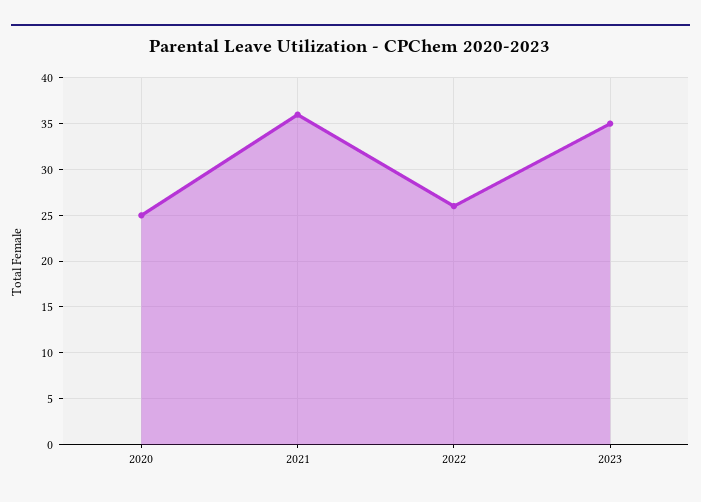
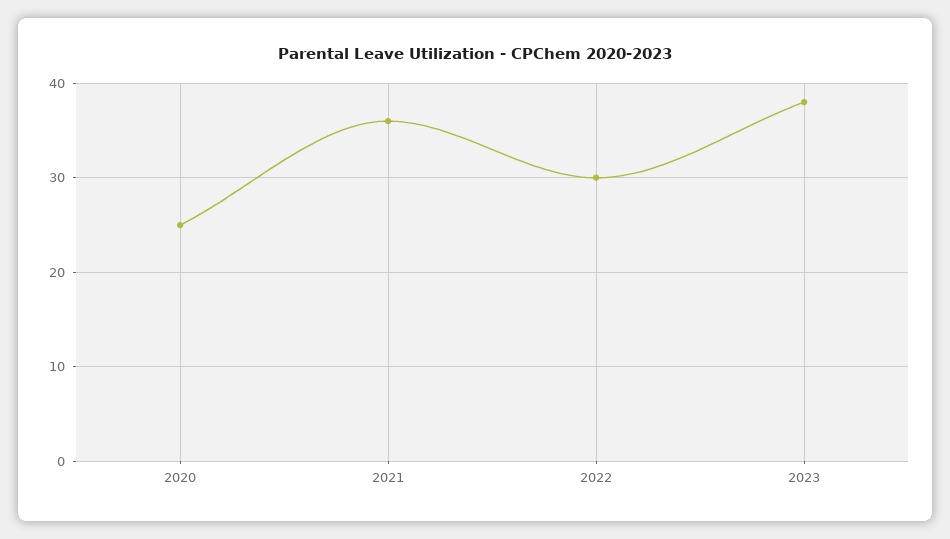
  {
    "2020": 25,
    "2021": 36,
-   "2022": 26,
+   "2022": 30,
-   "2023": 35
+   "2023": 38
  }

